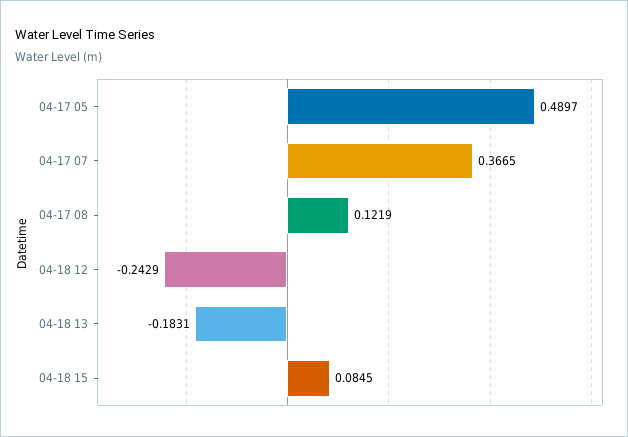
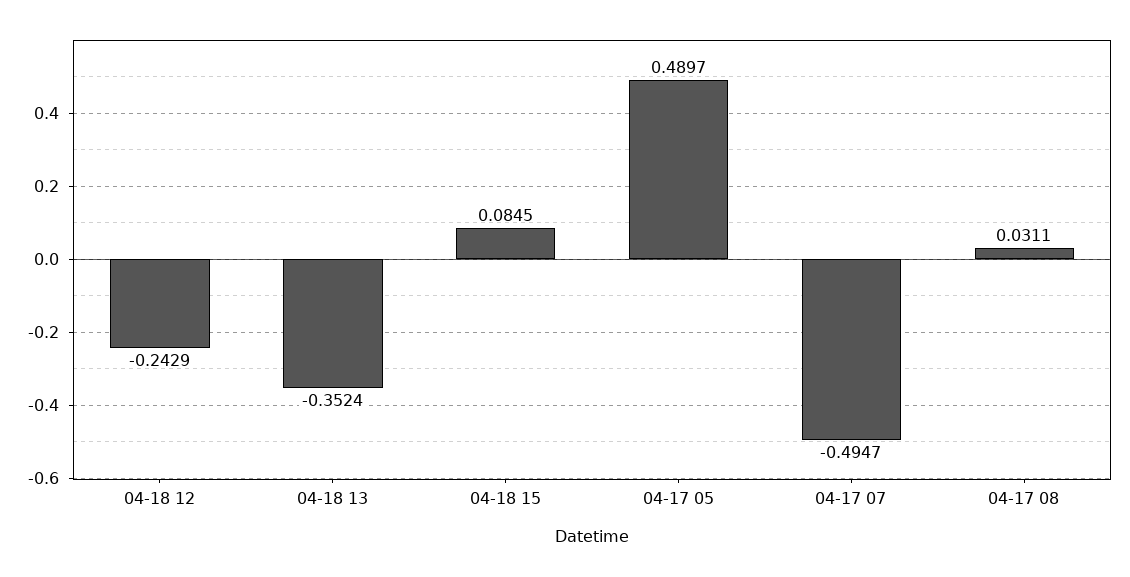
  {
    "04-17 05": 0.4897,
-   "04-17 07": 0.3665,
+   "04-17 07": -0.4947,
-   "04-17 08": 0.1219,
+   "04-17 08": 0.0311,
    "04-18 12": -0.2429,
-   "04-18 13": -0.1831,
+   "04-18 13": -0.3524,
    "04-18 15": 0.0845
  }

